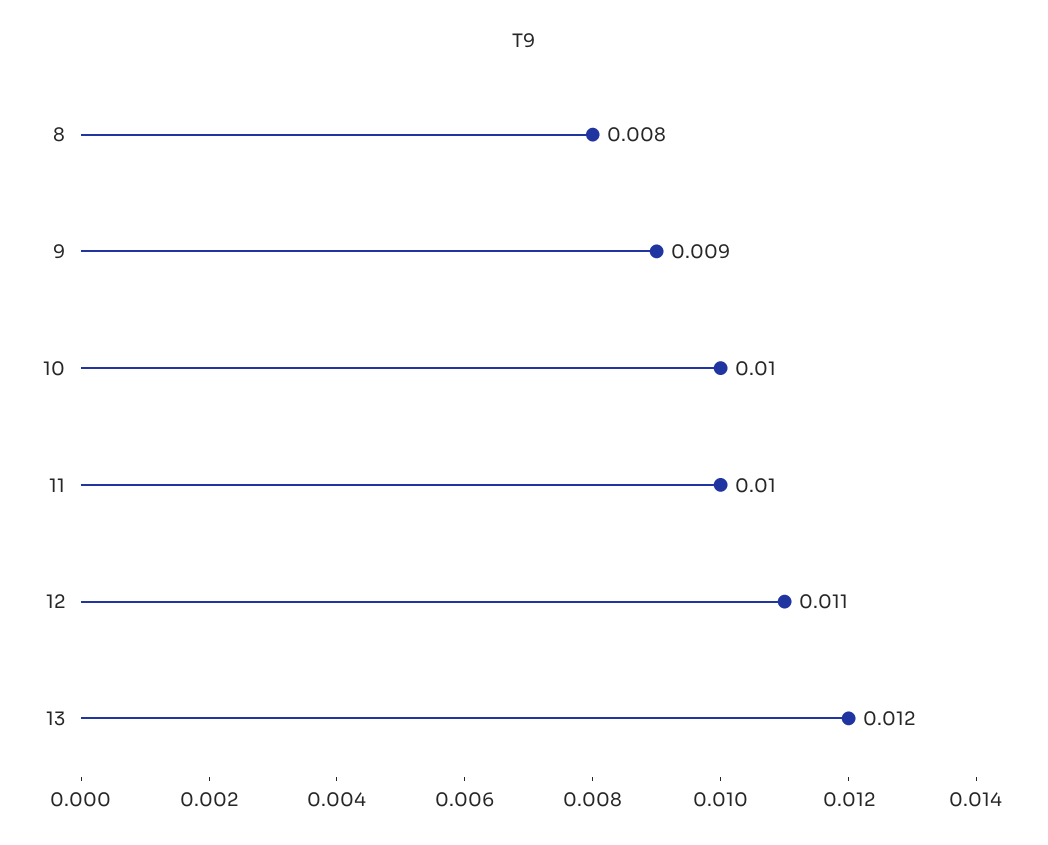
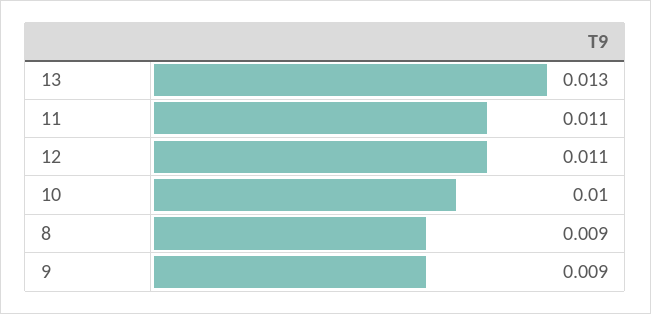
  {
-   "8": 0.008,
+   "8": 0.009,
    "9": 0.009,
    "10": 0.01,
-   "11": 0.01,
+   "11": 0.011,
    "12": 0.011,
-   "13": 0.012
+   "13": 0.013
  }

